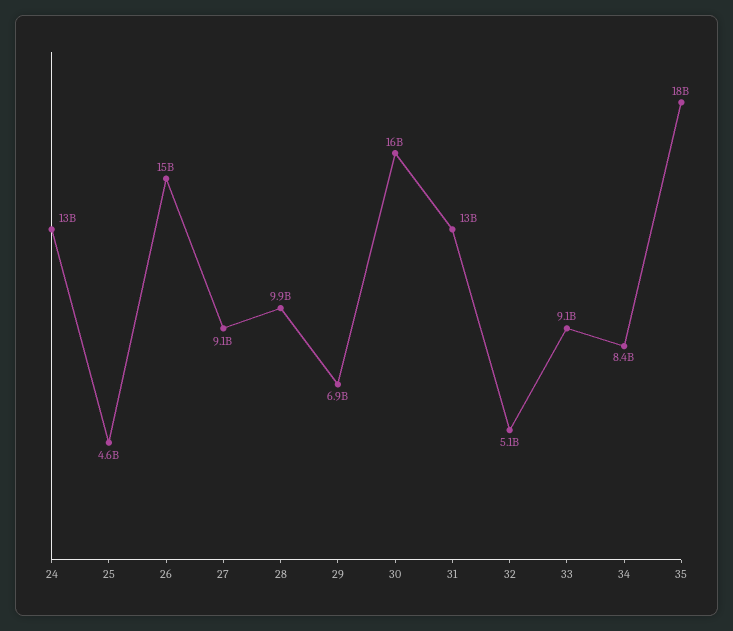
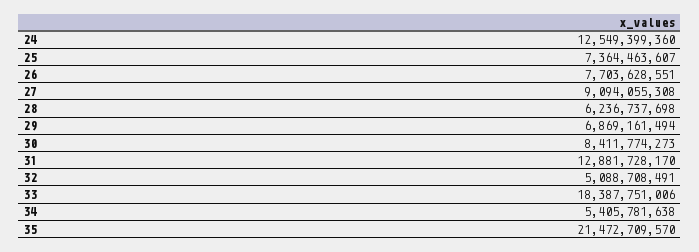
  {
    "24": 12549399360,
-   "25": 4600000000,
+   "25": 7364463607,
-   "26": 15000000000,
+   "26": 7703628551,
    "27": 9094055308,
-   "28": 9900000000,
+   "28": 6236737698,
    "29": 6869161494,
-   "30": 16000000000,
+   "30": 8411774273,
    "31": 12881728170,
    "32": 5088708491,
-   "33": 9100000000,
+   "33": 18387751006,
-   "34": 8400000000,
+   "34": 5405781638,
-   "35": 18000000000
+   "35": 21472709570
  }

